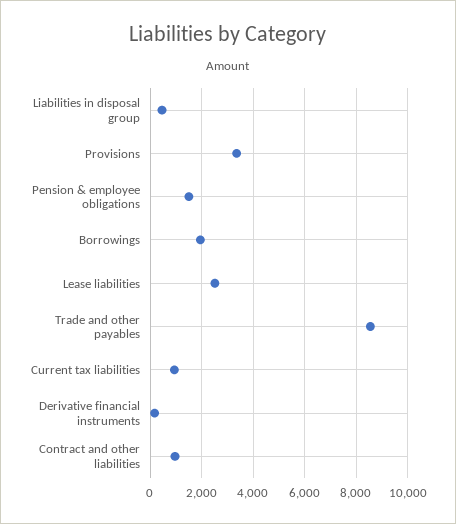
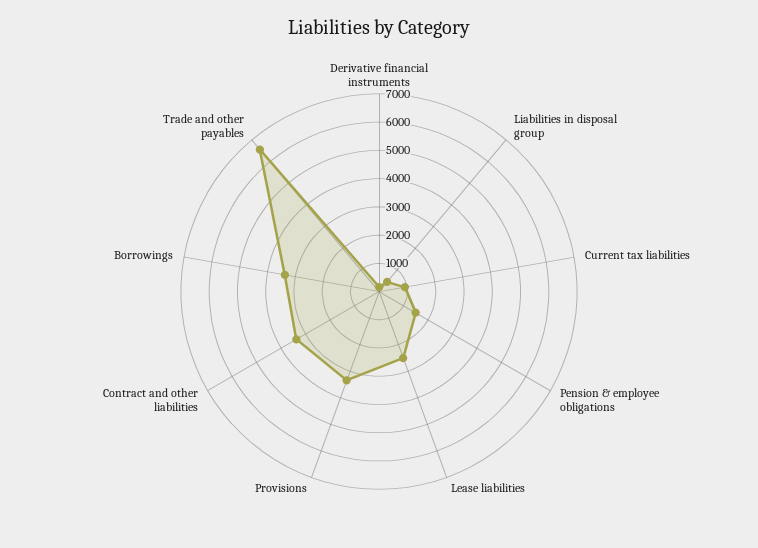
  {
    "Liabilities in disposal group": 500,
    "Provisions": 3250,
    "Pension & employee obligations": 1500,
-   "Borrowings": 2000,
+   "Borrowings": 3500,
    "Lease liabilities": 2500,
-   "Trade and other payables": 8500,
+   "Trade and other payables": 6500,
    "Current tax liabilities": 1000,
    "Derivative financial instruments": 250,
-   "Contract and other liabilities": 1000
+   "Contract and other liabilities": 3500
  }

